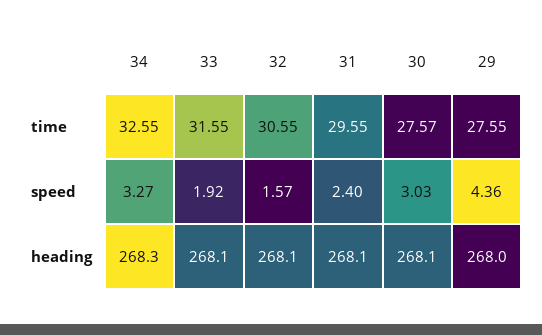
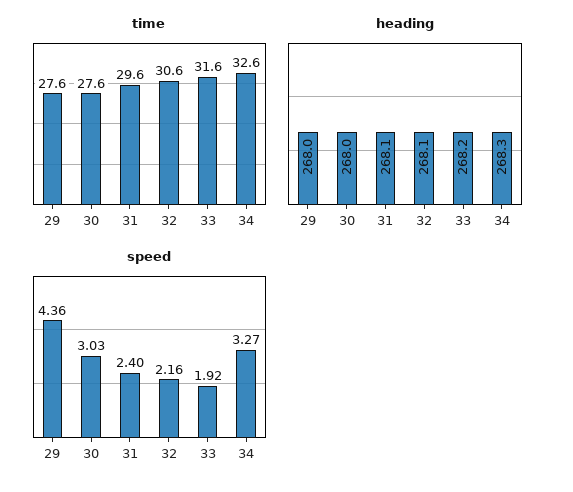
  {
    "time": {
      "34": 32.55,
      "33": 31.55,
      "32": 30.55,
      "31": 29.55,
      "30": 27.57,
      "29": 27.55
    },
    "speed": {
      "34": 3.27,
      "33": 1.92,
-     "32": 1.57,
+     "32": 2.16,
      "31": 2.4,
      "30": 3.03,
      "29": 4.36
    },
    "heading": {
      "34": 268.3,
-     "33": 268.1,
+     "33": 268.2,
      "32": 268.1,
      "31": 268.1,
-     "30": 268.1,
+     "30": 268,
      "29": 268
    }
  }

